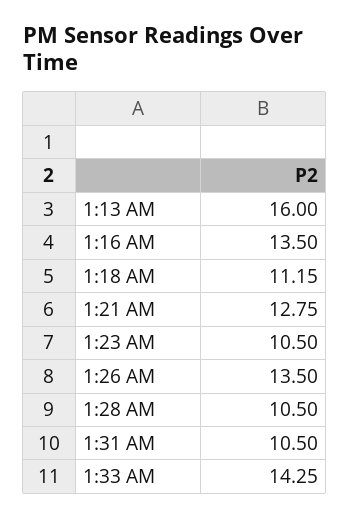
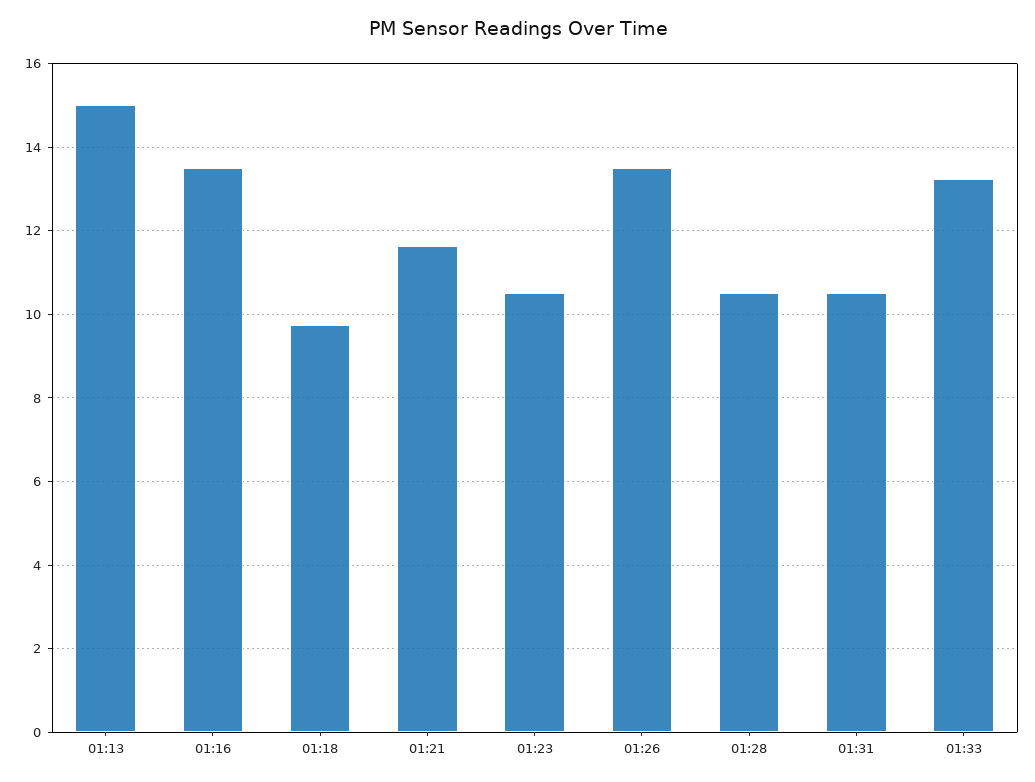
  {
-   "1:13 AM": 16,
+   "1:13 AM": 15,
    "1:16 AM": 13.5,
-   "1:18 AM": 11.15,
+   "1:18 AM": 9.8,
-   "1:21 AM": 12.75,
+   "1:21 AM": 11.6,
    "1:23 AM": 10.5,
    "1:26 AM": 13.5,
    "1:28 AM": 10.5,
    "1:31 AM": 10.5,
-   "1:33 AM": 14.25
+   "1:33 AM": 13.2
  }

